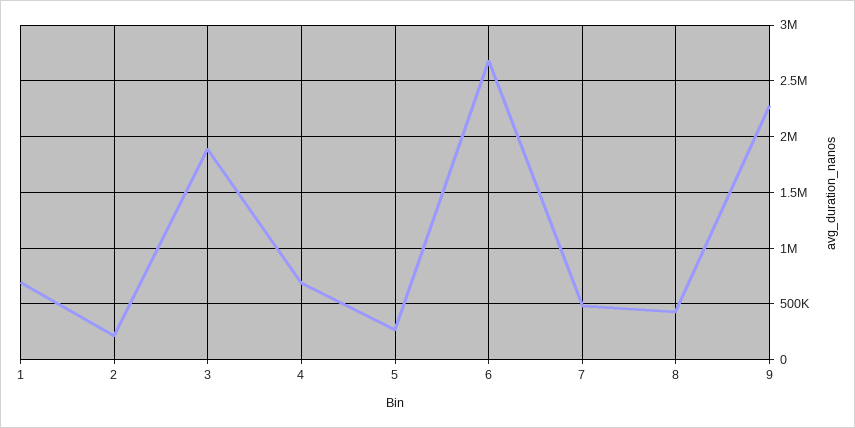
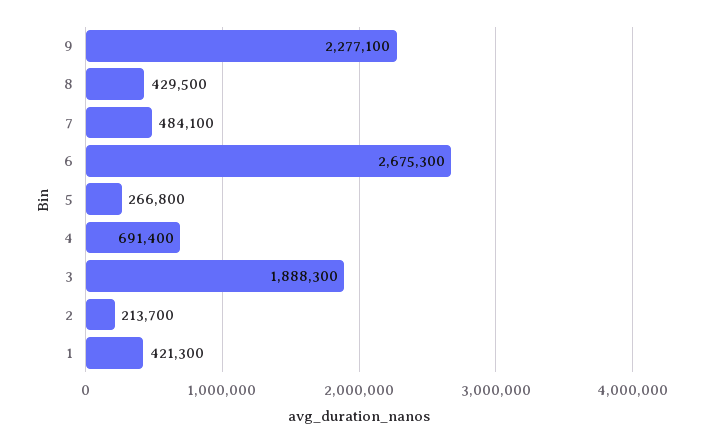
  {
-   "1": 700000,
+   "1": 421300,
    "2": 213700,
    "3": 1888300,
    "4": 691400,
    "5": 266800,
    "6": 2675300,
    "7": 484100,
    "8": 429500,
    "9": 2277100
  }

